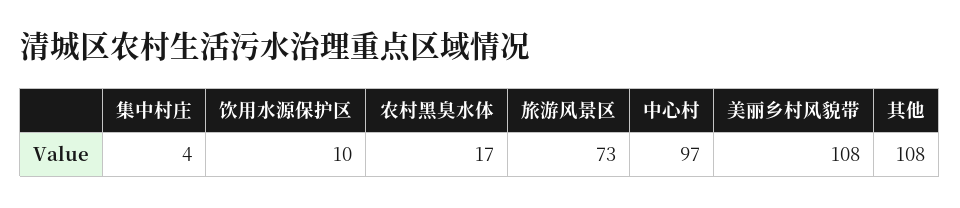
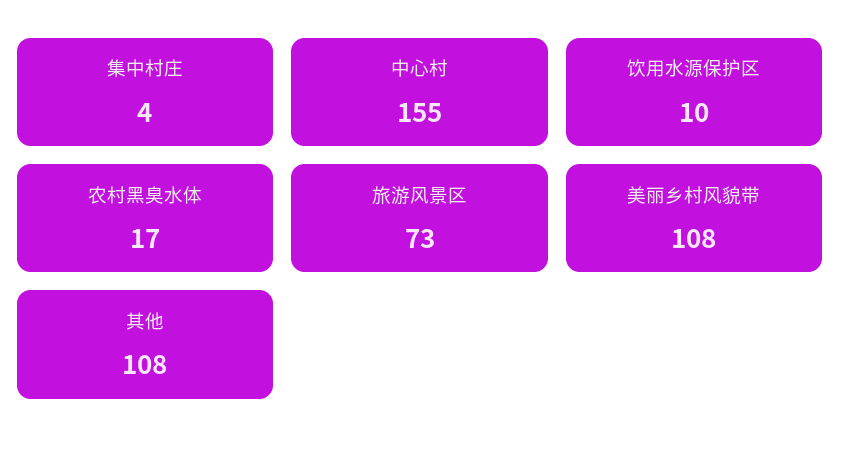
  {
    "集中村庄": 4,
    "饮用水源保护区": 10,
    "农村黑臭水体": 17,
    "旅游风景区": 73,
-   "中心村": 97,
+   "中心村": 155,
    "美丽乡村风貌带": 108,
    "其他": 108
  }

